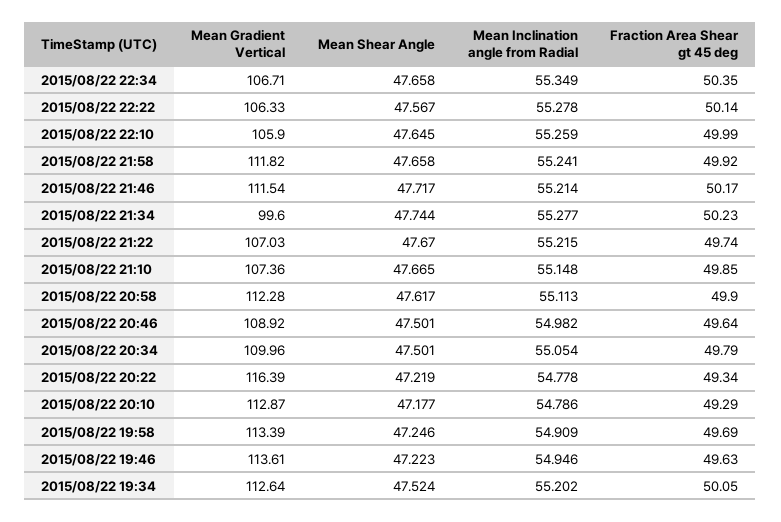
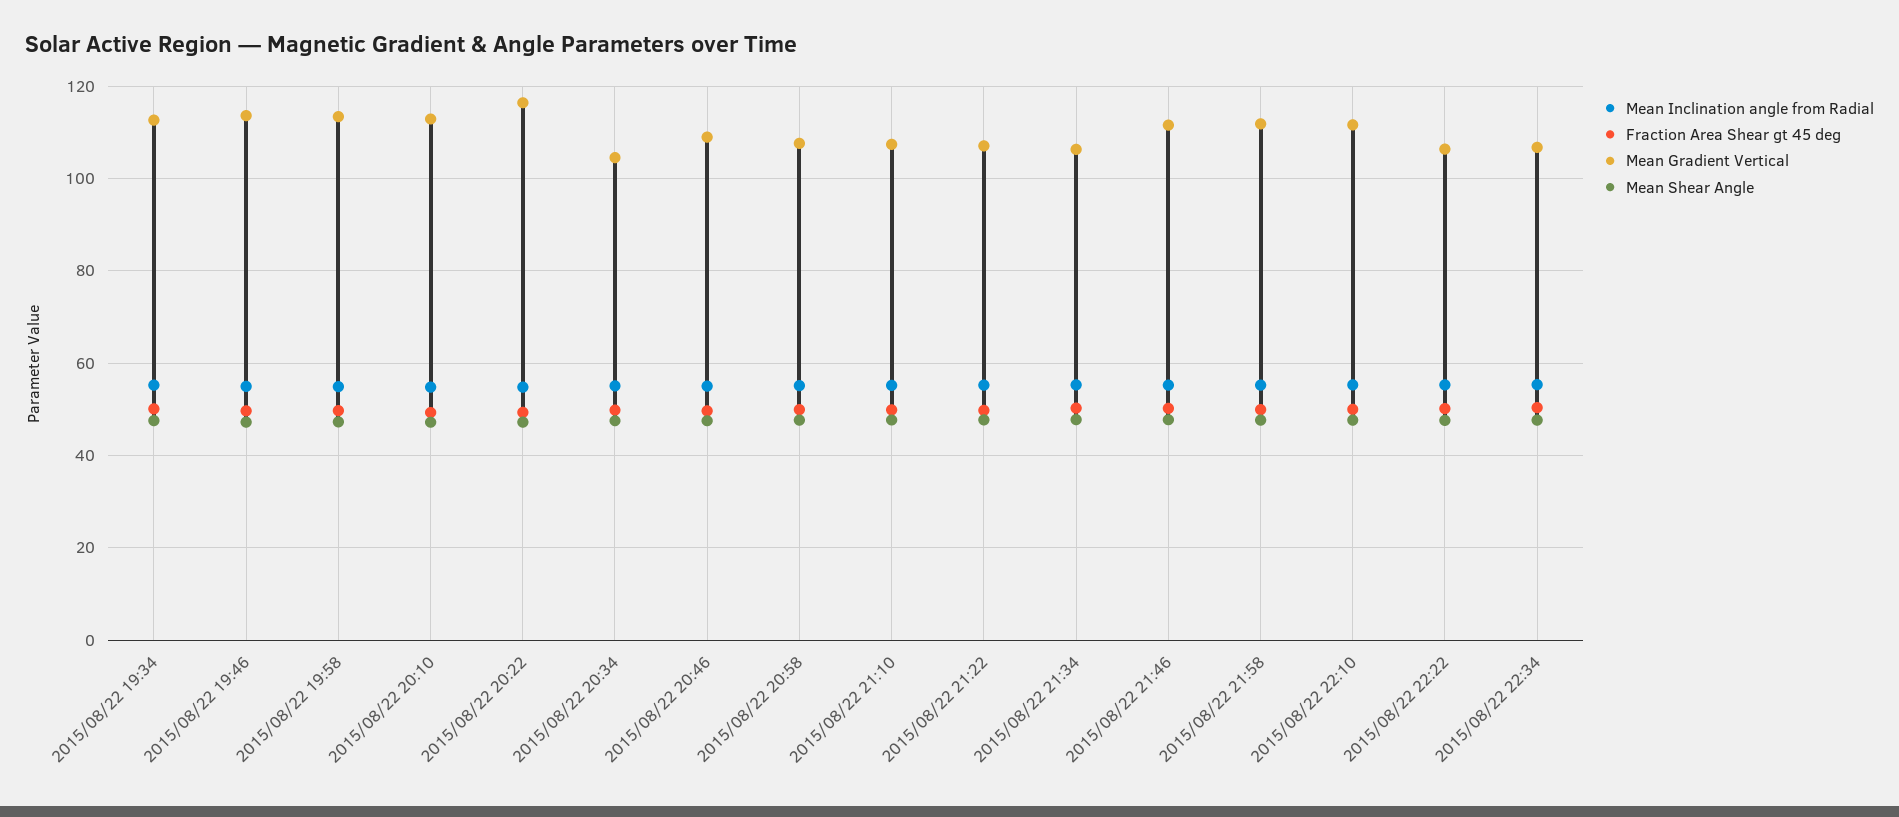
  {
    "Mean Gradient Vertical": {
      "2015/08/22 22:34": 106.71,
      "2015/08/22 22:22": 106.33,
-     "2015/08/22 22:10": 105.9,
+     "2015/08/22 22:10": 112,
      "2015/08/22 21:58": 111.82,
      "2015/08/22 21:46": 111.54,
-     "2015/08/22 21:34": 99.6,
+     "2015/08/22 21:34": 106,
      "2015/08/22 21:22": 107.03,
      "2015/08/22 21:10": 107.36,
-     "2015/08/22 20:58": 112.28,
+     "2015/08/22 20:58": 108,
      "2015/08/22 20:46": 108.92,
-     "2015/08/22 20:34": 109.96,
+     "2015/08/22 20:34": 104,
      "2015/08/22 20:22": 116.39,
      "2015/08/22 20:10": 112.87,
      "2015/08/22 19:58": 113.39,
      "2015/08/22 19:46": 113.61,
      "2015/08/22 19:34": 112.64
    },
    "Mean Shear Angle": {
      "2015/08/22 22:34": 47.658,
      "2015/08/22 22:22": 47.567,
      "2015/08/22 22:10": 47.645,
      "2015/08/22 21:58": 47.658,
      "2015/08/22 21:46": 47.717,
      "2015/08/22 21:34": 47.744,
      "2015/08/22 21:22": 47.67,
      "2015/08/22 21:10": 47.665,
      "2015/08/22 20:58": 47.617,
      "2015/08/22 20:46": 47.501,
      "2015/08/22 20:34": 47.501,
      "2015/08/22 20:22": 47.219,
      "2015/08/22 20:10": 47.177,
      "2015/08/22 19:58": 47.246,
      "2015/08/22 19:46": 47.223,
      "2015/08/22 19:34": 47.524
    },
    "Mean Inclination angle from Radial": {
      "2015/08/22 22:34": 55.349,
      "2015/08/22 22:22": 55.278,
      "2015/08/22 22:10": 55.259,
      "2015/08/22 21:58": 55.241,
      "2015/08/22 21:46": 55.214,
      "2015/08/22 21:34": 55.277,
      "2015/08/22 21:22": 55.215,
      "2015/08/22 21:10": 55.148,
      "2015/08/22 20:58": 55.113,
      "2015/08/22 20:46": 54.982,
      "2015/08/22 20:34": 55.054,
      "2015/08/22 20:22": 54.778,
      "2015/08/22 20:10": 54.786,
      "2015/08/22 19:58": 54.909,
      "2015/08/22 19:46": 54.946,
      "2015/08/22 19:34": 55.202
    },
    "Fraction Area Shear gt 45 deg": {
      "2015/08/22 22:34": 50.35,
      "2015/08/22 22:22": 50.14,
      "2015/08/22 22:10": 49.99,
      "2015/08/22 21:58": 49.92,
      "2015/08/22 21:46": 50.17,
      "2015/08/22 21:34": 50.23,
      "2015/08/22 21:22": 49.74,
      "2015/08/22 21:10": 49.85,
      "2015/08/22 20:58": 49.9,
      "2015/08/22 20:46": 49.64,
      "2015/08/22 20:34": 49.79,
      "2015/08/22 20:22": 49.34,
      "2015/08/22 20:10": 49.29,
      "2015/08/22 19:58": 49.69,
      "2015/08/22 19:46": 49.63,
      "2015/08/22 19:34": 50.05
    }
  }

